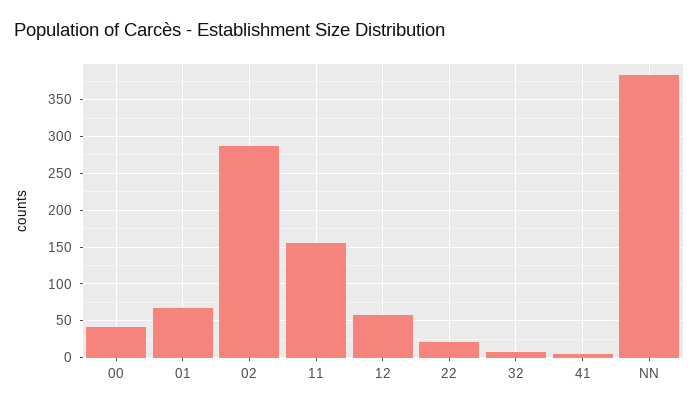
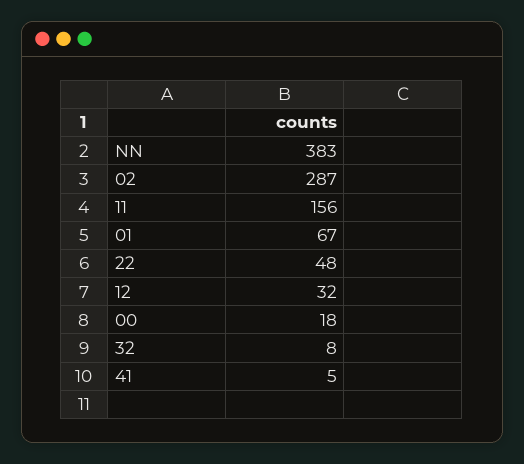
  {
-   "00": 40,
+   "00": 18,
    "01": 67,
    "02": 287,
    "11": 156,
-   "12": 60,
+   "12": 32,
-   "22": 20,
+   "22": 48,
    "32": 8,
    "41": 5,
    "NN": 383
  }

